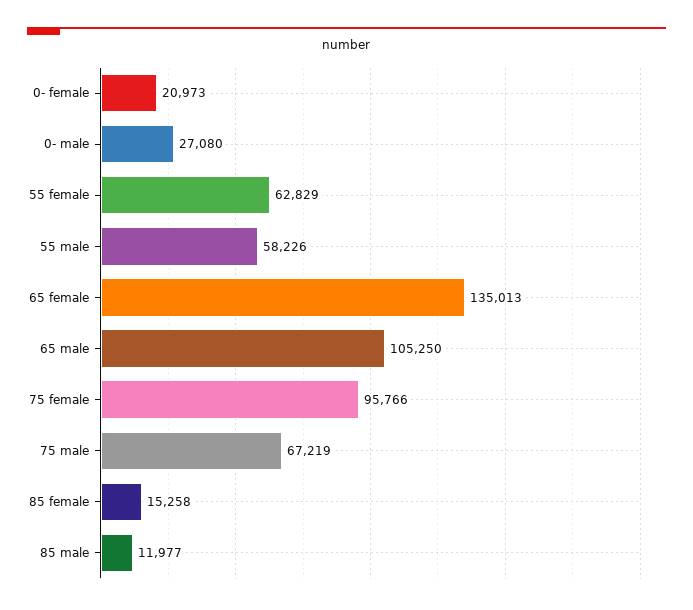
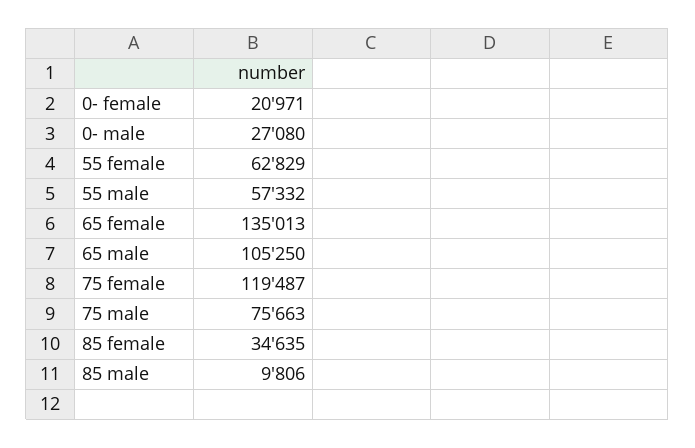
  {
-   "0- female": 20973,
+   "0- female": 20971,
    "0- male": 27080,
    "55 female": 62829,
-   "55 male": 58226,
+   "55 male": 57332,
    "65 female": 135013,
    "65 male": 105250,
-   "75 female": 95766,
+   "75 female": 119487,
-   "75 male": 67219,
+   "75 male": 75663,
-   "85 female": 15258,
+   "85 female": 34635,
-   "85 male": 11977
+   "85 male": 9806
  }

